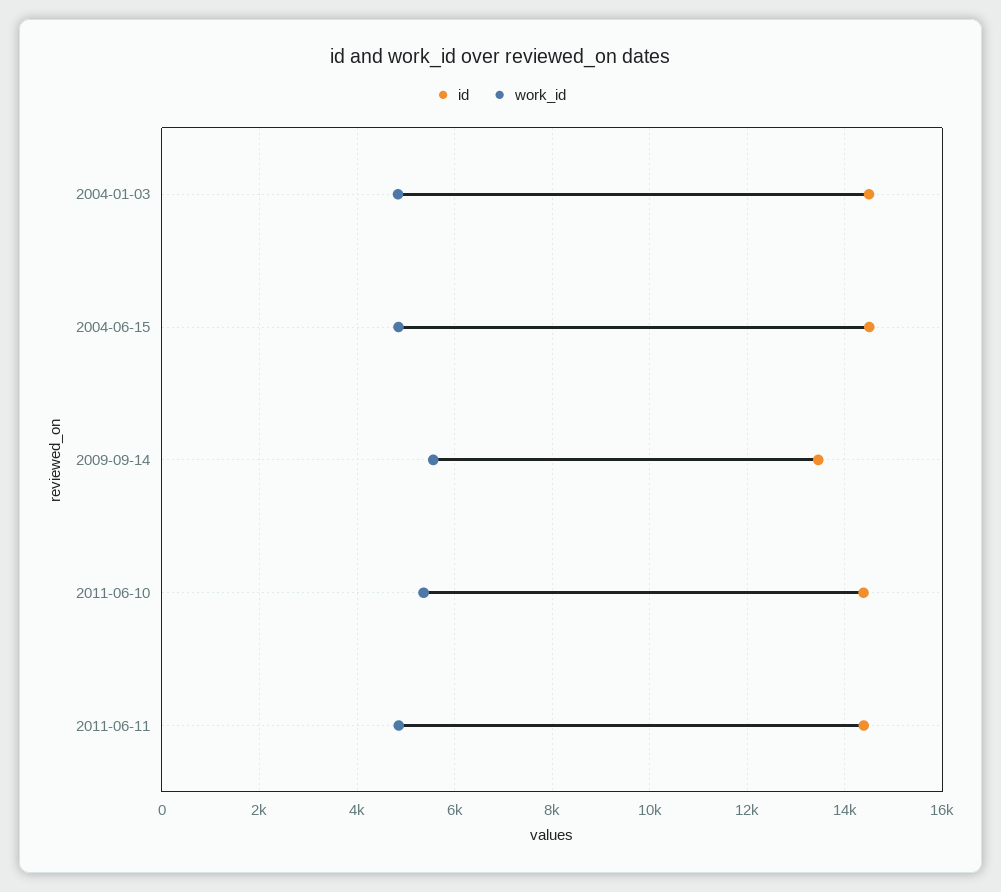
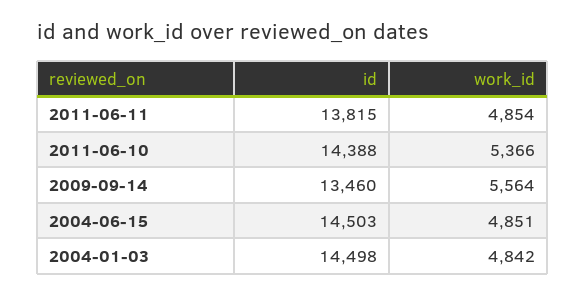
  {
    "id": {
      "2004-01-03": 14498,
      "2004-06-15": 14503,
      "2009-09-14": 13460,
      "2011-06-10": 14388,
-     "2011-06-11": 14400
+     "2011-06-11": 13815
    },
    "work_id": {
      "2004-01-03": 4842,
      "2004-06-15": 4851,
      "2009-09-14": 5564,
      "2011-06-10": 5366,
      "2011-06-11": 4854
    }
  }

